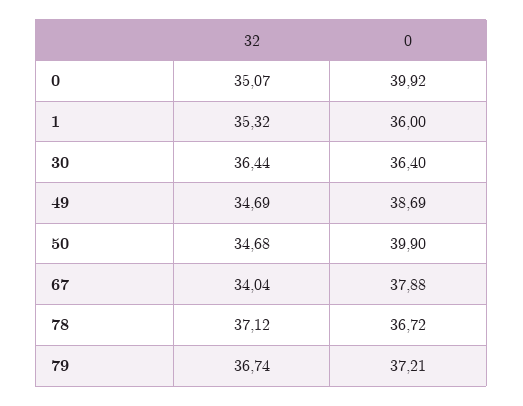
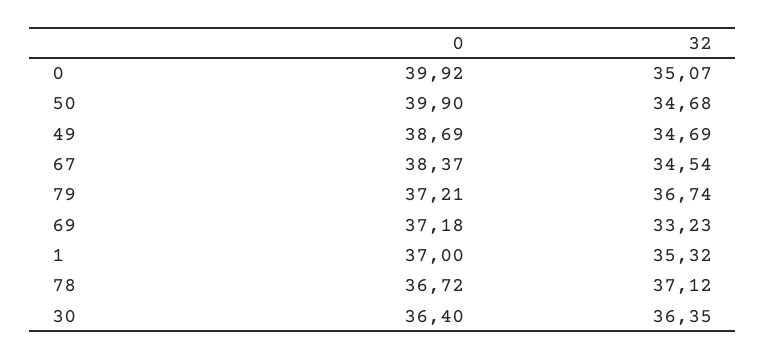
  {
    "32": {
      "0": 35.07,
      "1": 35.32,
-     "30": 36.44,
+     "30": 36.35,
      "49": 34.69,
      "50": 34.68,
-     "67": 34.04,
+     "67": 34.54,
      "78": 37.12,
-     "79": 36.74
+     "79": 36.74,
+     "69": 33.23
    },
    "0": {
      "0": 39.92,
-     "1": 36,
+     "1": 37,
      "30": 36.4,
      "49": 38.69,
      "50": 39.9,
-     "67": 37.88,
+     "67": 38.37,
      "78": 36.72,
-     "79": 37.21
+     "79": 37.21,
+     "69": 37.18
    }
  }

